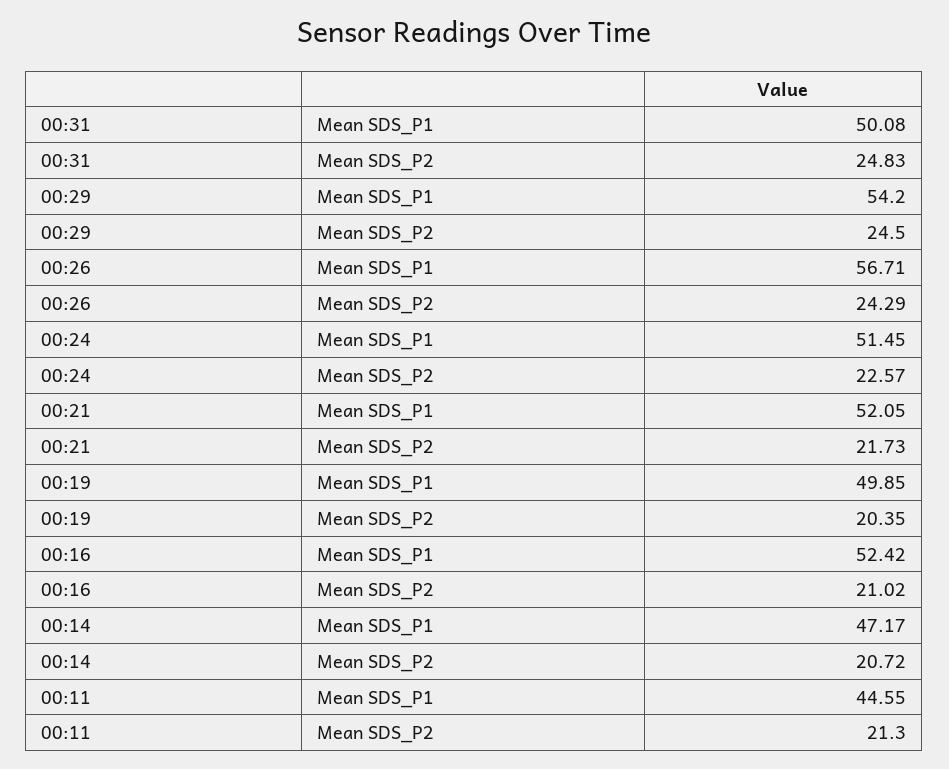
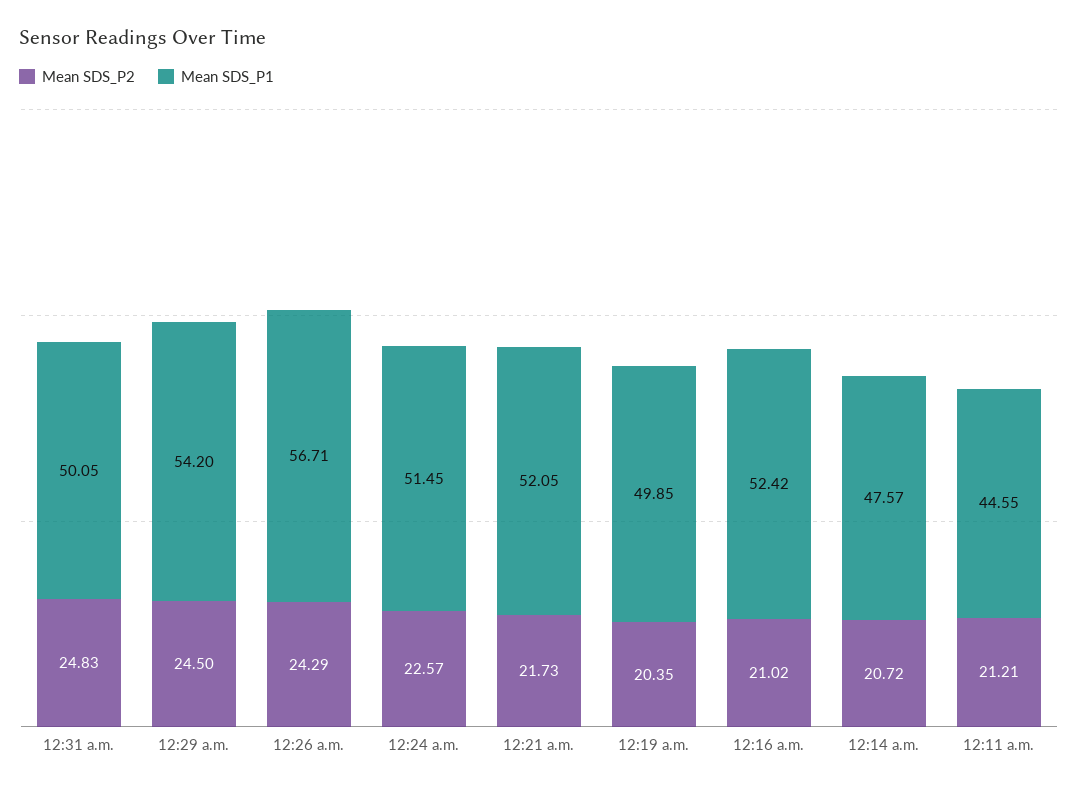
  {
    "Mean SDS_P1": {
-     "00:31": 50.08,
+     "00:31": 50.05,
      "00:29": 54.2,
      "00:26": 56.71,
      "00:24": 51.45,
      "00:21": 52.05,
      "00:19": 49.85,
      "00:16": 52.42,
-     "00:14": 47.17,
+     "00:14": 47.57,
      "00:11": 44.55
    },
    "Mean SDS_P2": {
      "00:31": 24.83,
      "00:29": 24.5,
      "00:26": 24.29,
      "00:24": 22.57,
      "00:21": 21.73,
      "00:19": 20.35,
      "00:16": 21.02,
      "00:14": 20.72,
-     "00:11": 21.3
+     "00:11": 21.21
    }
  }

